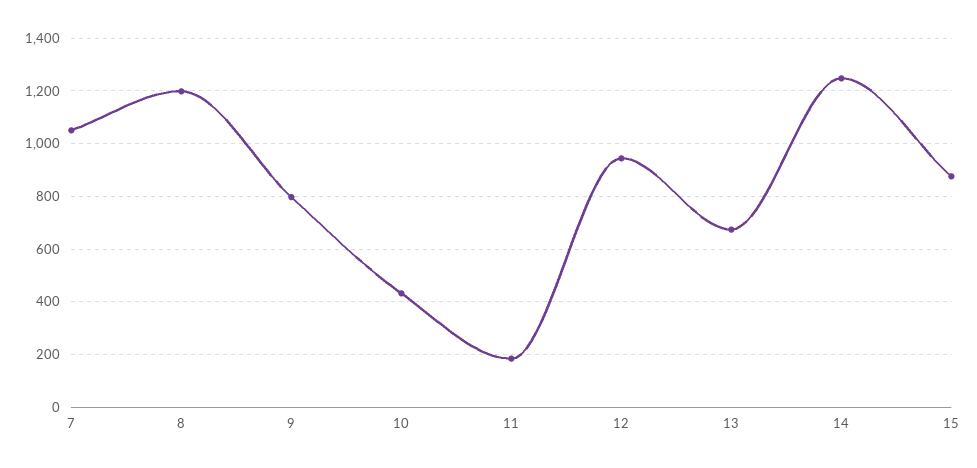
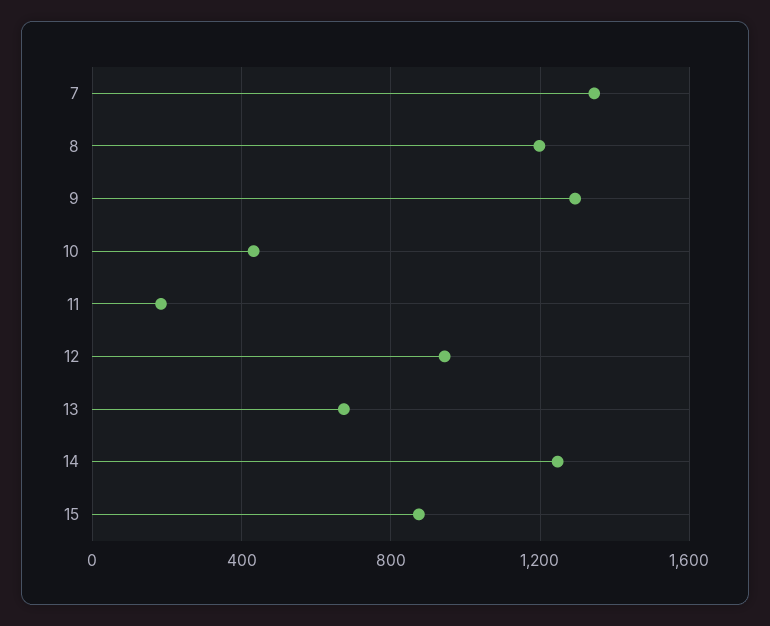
  {
-   "7": 1050,
+   "7": 1350,
    "8": 1200,
-   "9": 800,
+   "9": 1300,
    "10": 425,
    "11": 175,
    "12": 950,
    "13": 675,
    "14": 1250,
    "15": 875
  }

